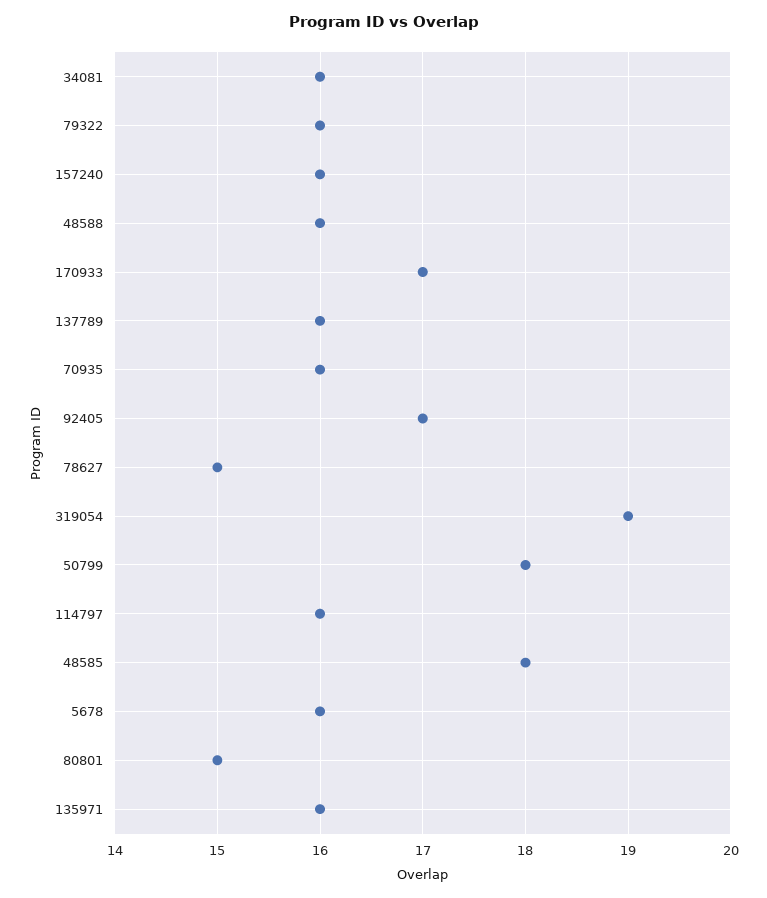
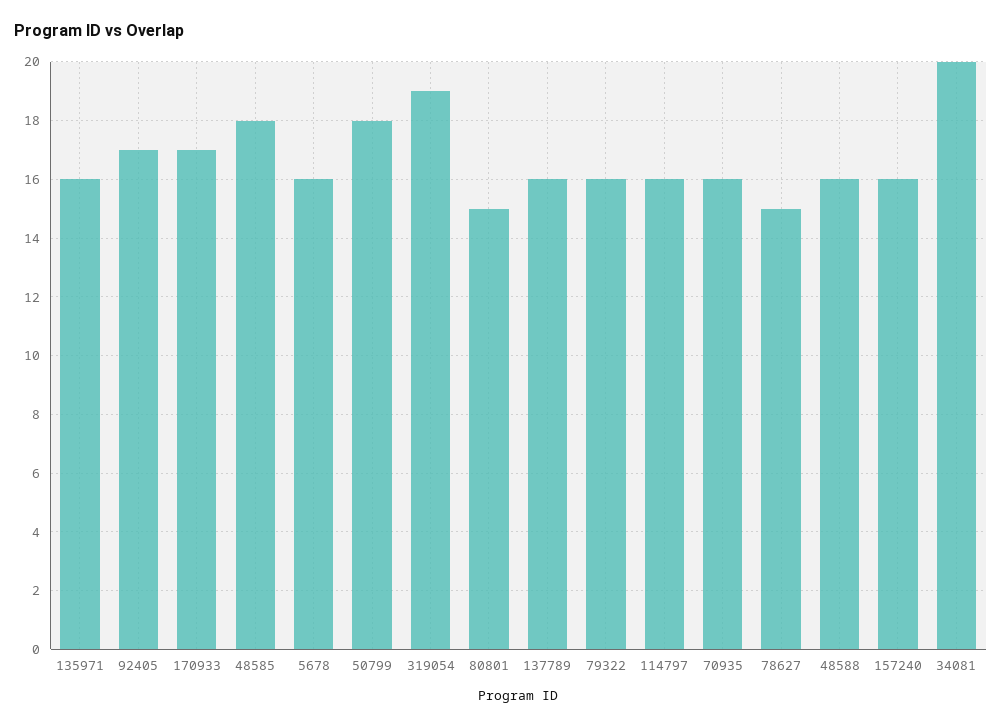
  {
-   "34081": 16,
+   "34081": 20,
    "79322": 16,
    "157240": 16,
    "48588": 16,
    "170933": 17,
    "137789": 16,
    "70935": 16,
    "92405": 17,
    "78627": 15,
    "319054": 19,
    "50799": 18,
    "114797": 16,
    "48585": 18,
    "5678": 16,
    "80801": 15,
    "135971": 16
  }

